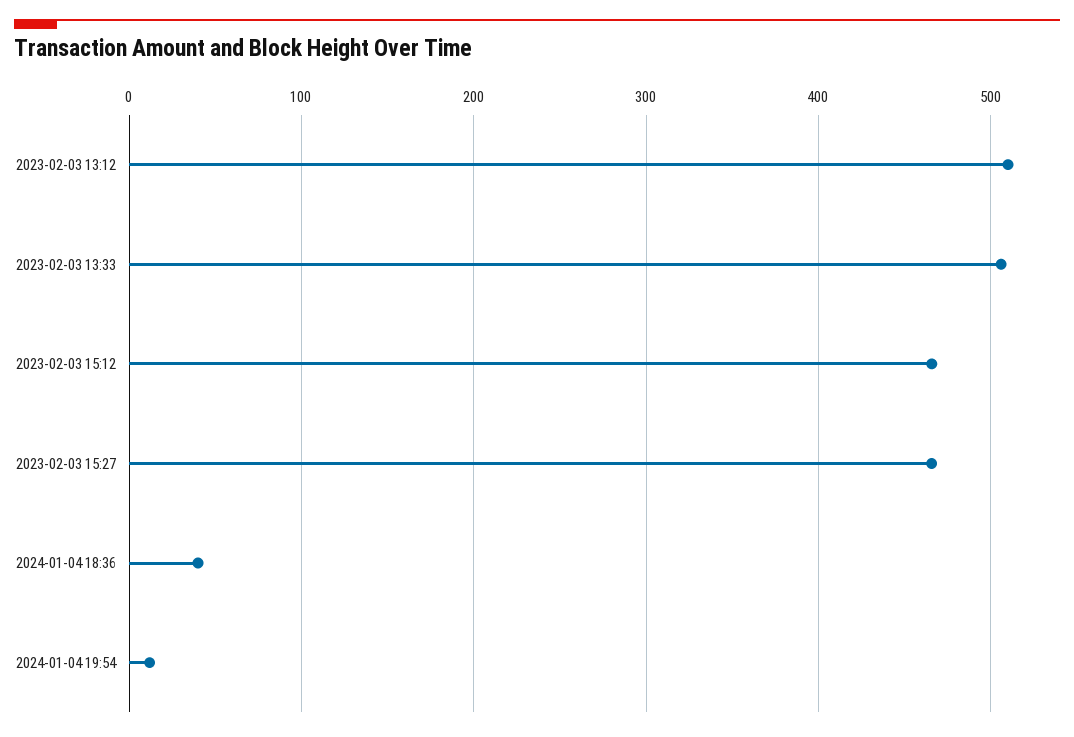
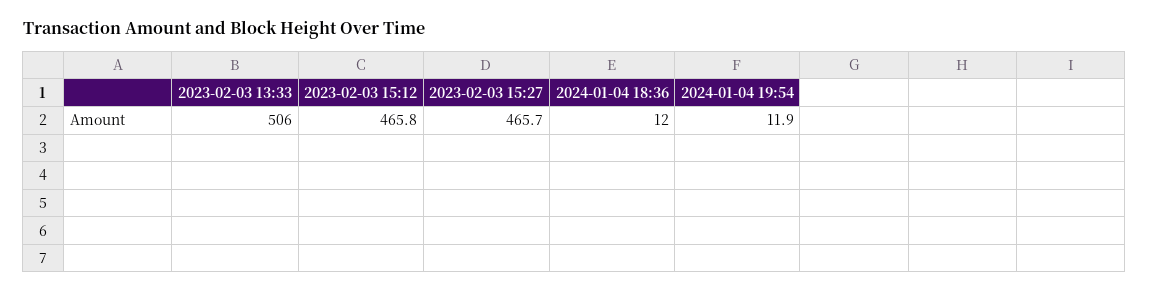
  {
-   "2023-02-03 13:12": 510,
    "2023-02-03 13:33": 506,
    "2023-02-03 15:12": 465.8,
    "2023-02-03 15:27": 465.7,
-   "2024-01-04 18:36": 40,
+   "2024-01-04 18:36": 12,
    "2024-01-04 19:54": 11.9
  }

